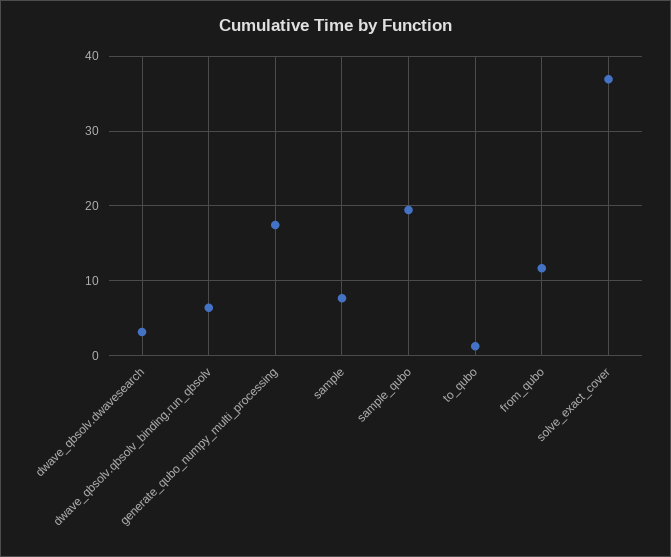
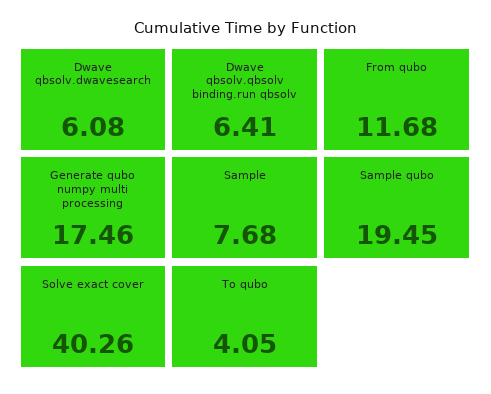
  {
-   "dwave_qbsolv.dwavesearch": 3,
+   "dwave_qbsolv.dwavesearch": 6.08,
    "dwave_qbsolv.qbsolv_binding.run_qbsolv": 6.41,
    "generate_qubo_numpy_multi_processing": 17.46,
    "sample": 7.68,
    "sample_qubo": 19.45,
-   "to_qubo": 1,
+   "to_qubo": 4.05,
    "from_qubo": 11.68,
-   "solve_exact_cover": 37
+   "solve_exact_cover": 40.26
  }

